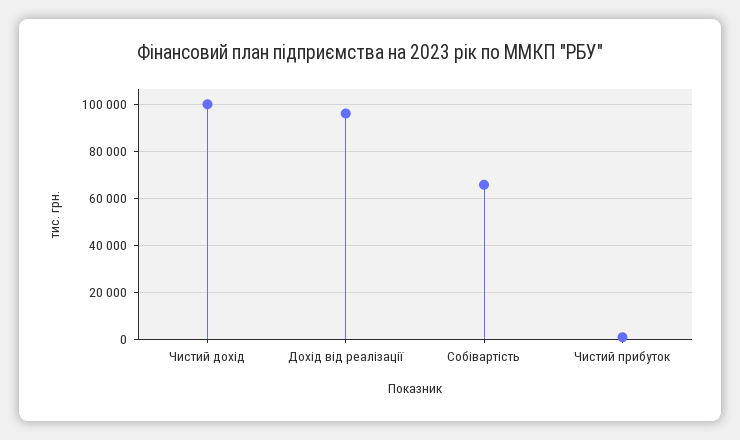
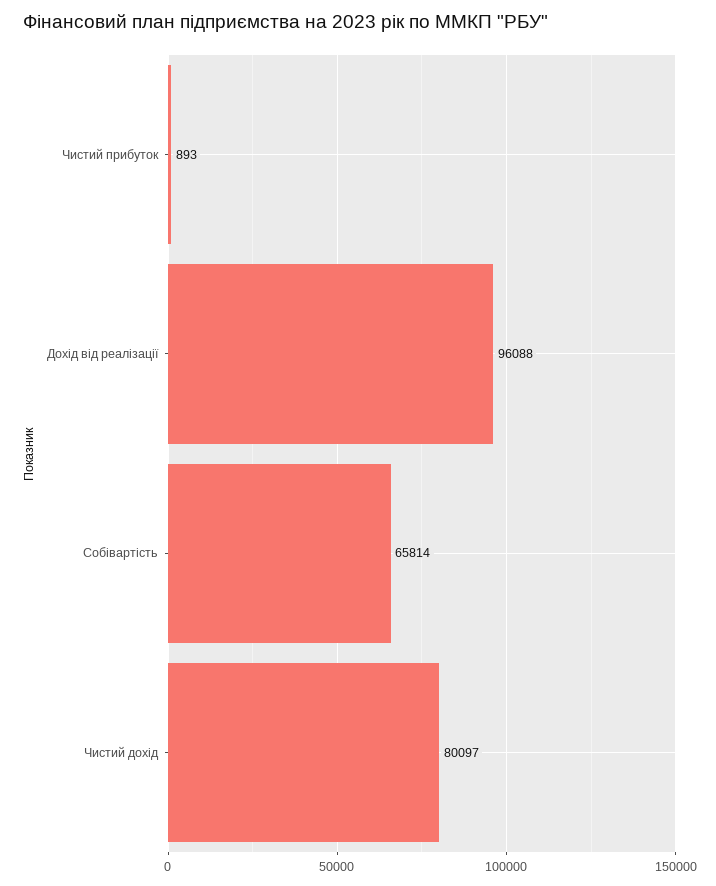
  {
-   "Чистий дохід": 100000,
+   "Чистий дохід": 80097,
    "Дохід від реалізації": 96088,
    "Собівартість": 65814,
    "Чистий прибуток": 893
  }

